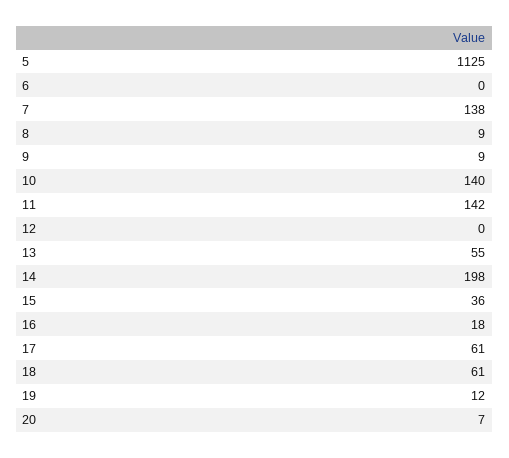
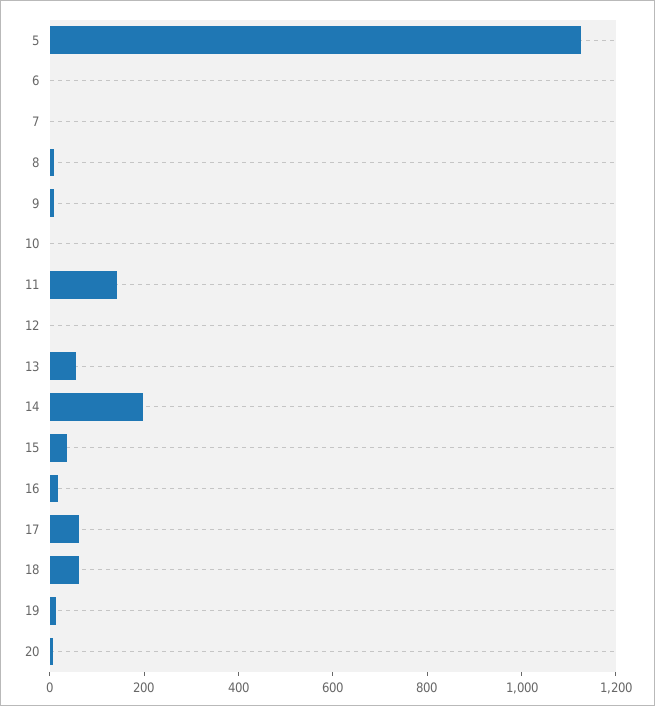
  {
    "5": 1125,
    "6": 0,
-   "7": 138,
+   "7": 0,
    "8": 9,
    "9": 9,
-   "10": 140,
+   "10": 0,
    "11": 142,
    "12": 0,
    "13": 55,
    "14": 198,
    "15": 36,
    "16": 18,
    "17": 61,
    "18": 61,
    "19": 12,
    "20": 7
  }

